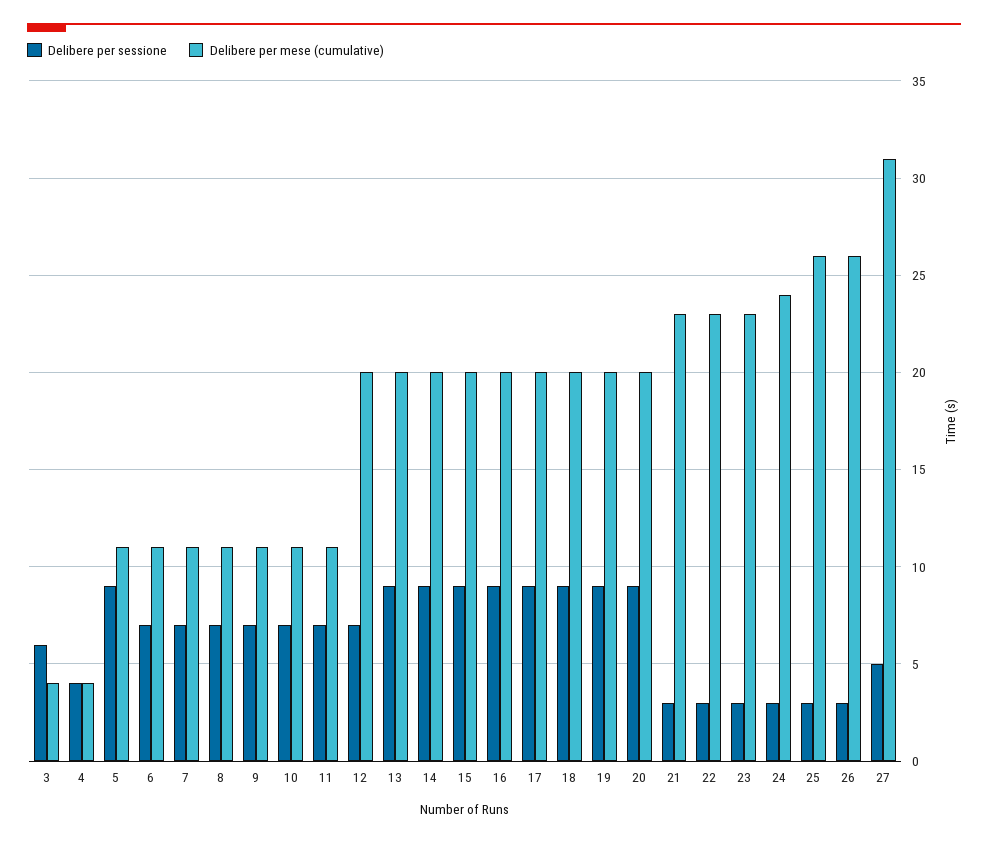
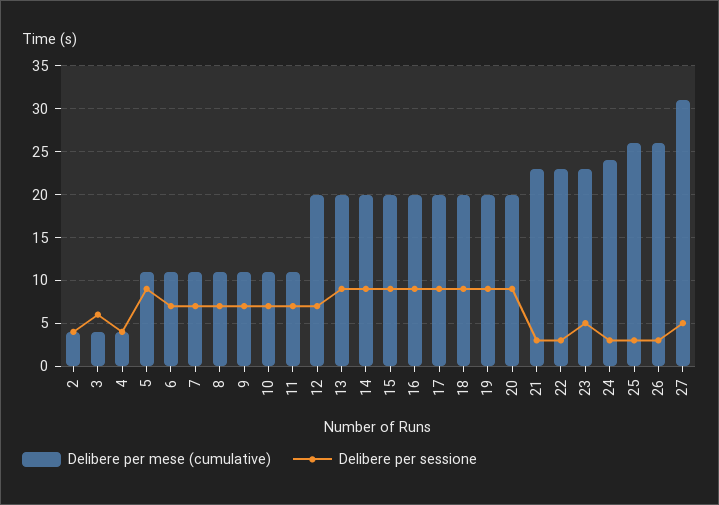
  {
    "Delibere per sessione": {
      "3": 6,
      "4": 4,
      "5": 9,
      "6": 7,
      "7": 7,
      "8": 7,
      "9": 7,
      "10": 7,
      "11": 7,
      "12": 7,
      "13": 9,
      "14": 9,
      "15": 9,
      "16": 9,
      "17": 9,
      "18": 9,
      "19": 9,
      "20": 9,
      "21": 3,
      "22": 3,
-     "23": 3,
+     "23": 5,
      "24": 3,
      "25": 3,
      "26": 3,
-     "27": 5
+     "27": 5,
+     "2": 4
    },
    "Delibere per mese (cumulative)": {
      "3": 4,
      "4": 4,
      "5": 11,
      "6": 11,
      "7": 11,
      "8": 11,
      "9": 11,
      "10": 11,
      "11": 11,
      "12": 20,
      "13": 20,
      "14": 20,
      "15": 20,
      "16": 20,
      "17": 20,
      "18": 20,
      "19": 20,
      "20": 20,
      "21": 23,
      "22": 23,
      "23": 23,
      "24": 24,
      "25": 26,
      "26": 26,
-     "27": 31
+     "27": 31,
+     "2": 4
    }
  }

